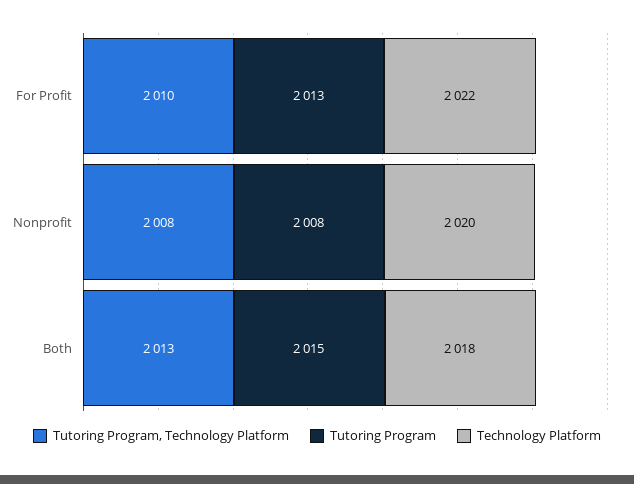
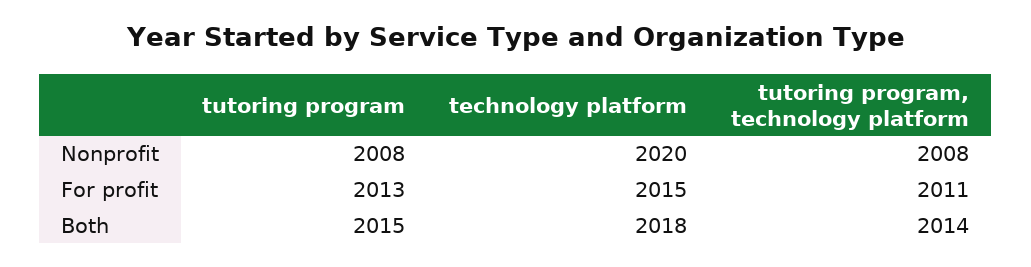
  {
    "Tutoring Program, Technology Platform": {
-     "For Profit": 2010,
+     "For Profit": 2011,
      "Nonprofit": 2008,
-     "Both": 2013
+     "Both": 2014
    },
    "Tutoring Program": {
      "For Profit": 2013,
      "Nonprofit": 2008,
      "Both": 2015
    },
    "Technology Platform": {
-     "For Profit": 2022,
+     "For Profit": 2015,
      "Nonprofit": 2020,
      "Both": 2018
    }
  }

